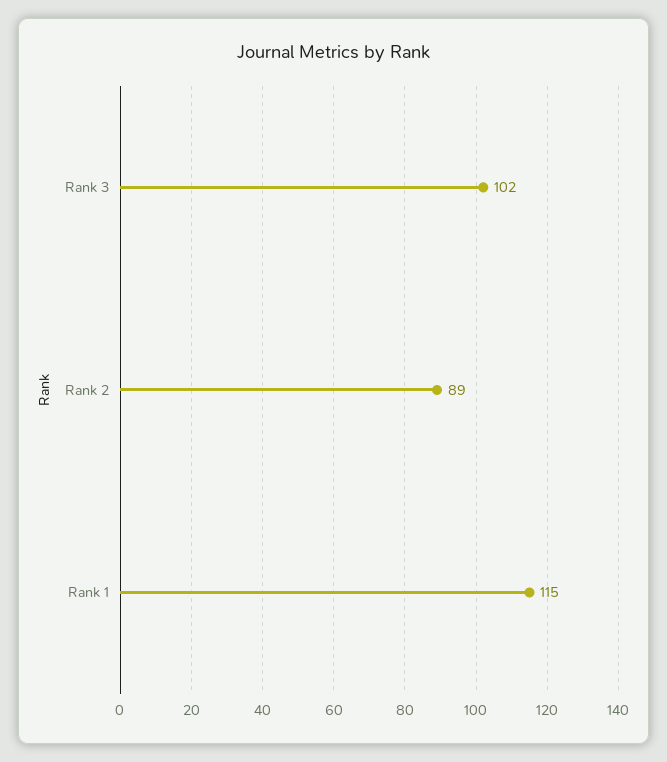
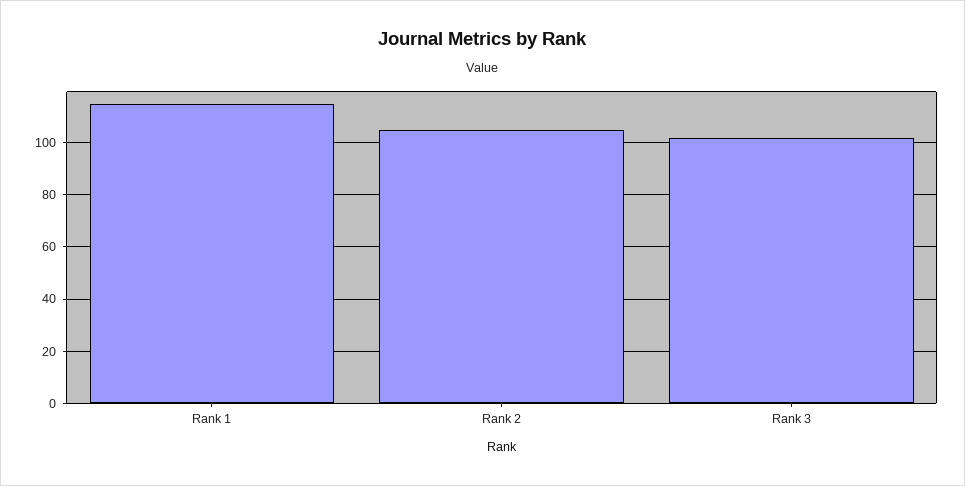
  {
    "Rank 3": 102,
-   "Rank 2": 89,
+   "Rank 2": 105,
    "Rank 1": 115
  }

